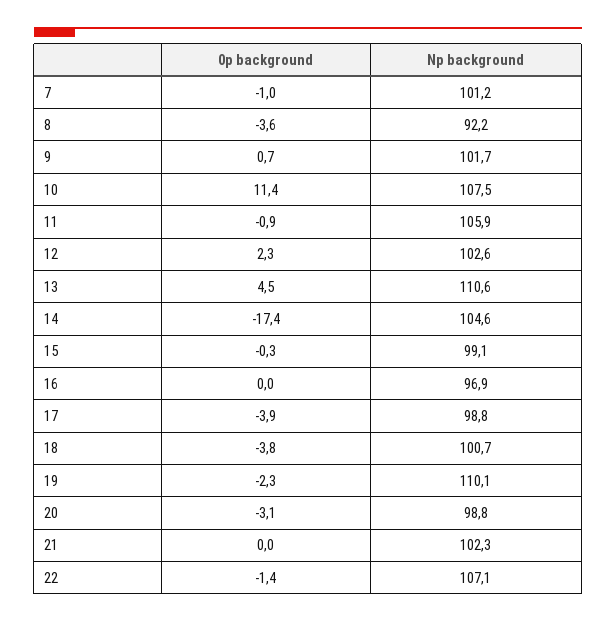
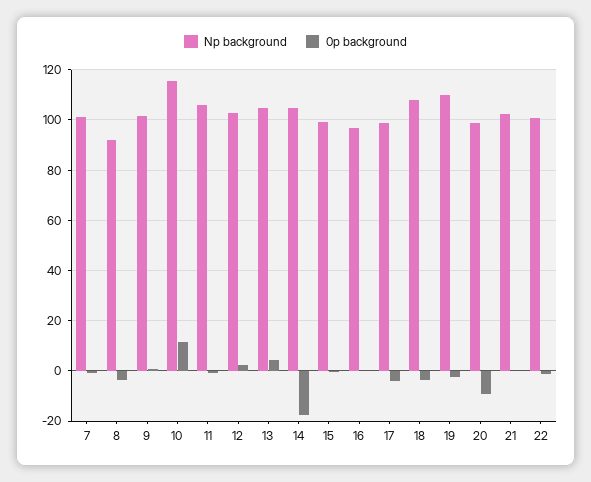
  {
    "0p background": {
      "7": -1,
      "8": -3.6,
      "9": 0.7,
      "10": 11.4,
      "11": -0.9,
      "12": 2.3,
      "13": 4.5,
      "14": -17.4,
      "15": -0.3,
      "16": 0,
      "17": -3.9,
      "18": -3.8,
      "19": -2.3,
-     "20": -3.1,
+     "20": -10,
      "21": 0,
      "22": -1.4
    },
    "Np background": {
      "7": 101.2,
      "8": 92.2,
      "9": 101.7,
-     "10": 107.5,
+     "10": 115,
      "11": 105.9,
      "12": 102.6,
-     "13": 110.6,
+     "13": 105,
      "14": 104.6,
      "15": 99.1,
      "16": 96.9,
      "17": 98.8,
-     "18": 100.7,
+     "18": 107.5,
      "19": 110.1,
      "20": 98.8,
      "21": 102.3,
-     "22": 107.1
+     "22": 100
    }
  }

